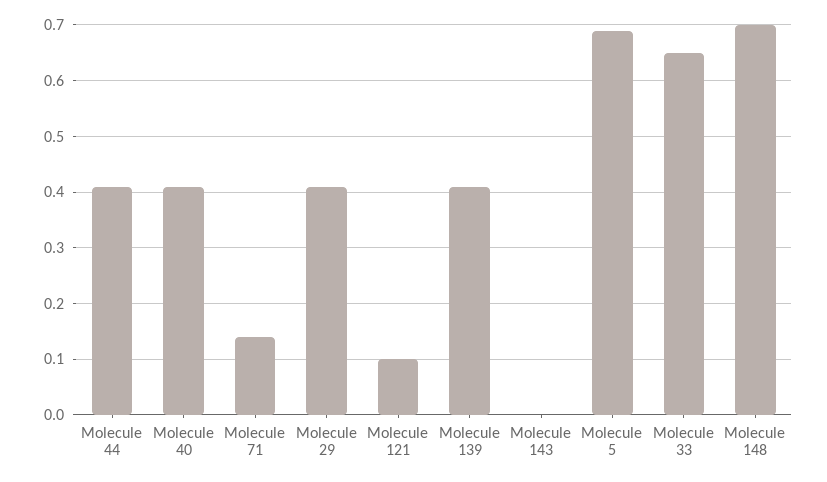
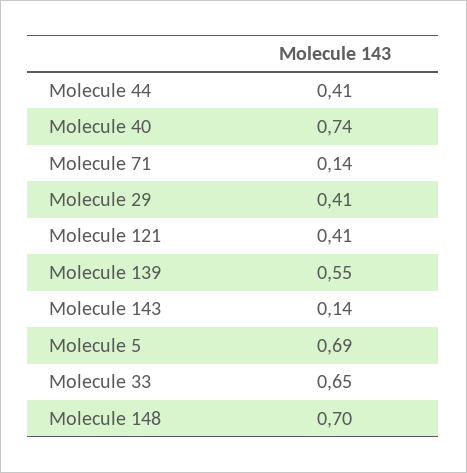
  {
    "Molecule 44": 0.41,
-   "Molecule 40": 0.4,
+   "Molecule 40": 0.74,
    "Molecule 71": 0.14,
    "Molecule 29": 0.41,
-   "Molecule 121": 0.1,
+   "Molecule 121": 0.41,
-   "Molecule 139": 0.4,
+   "Molecule 139": 0.55,
-   "Molecule 143": 0,
+   "Molecule 143": 0.14,
    "Molecule 5": 0.69,
    "Molecule 33": 0.65,
    "Molecule 148": 0.7
  }

